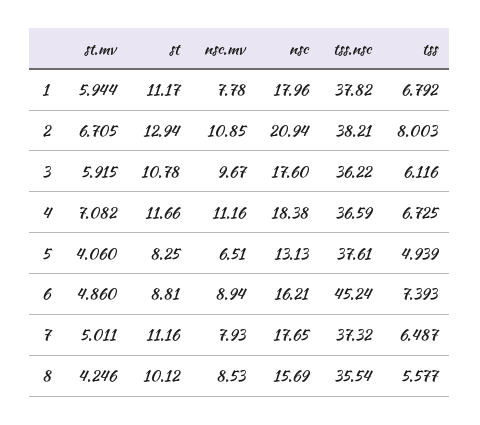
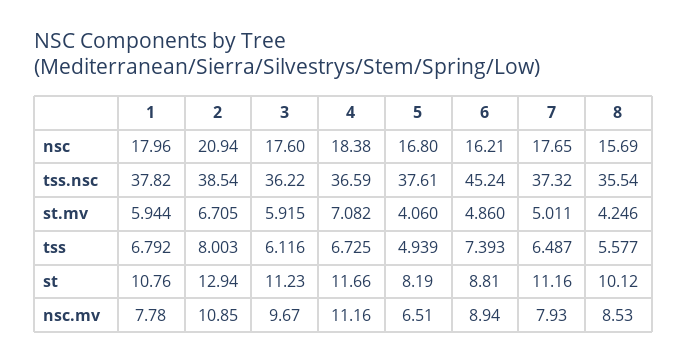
  {
    "st.mv": {
      "1": 5.944,
      "2": 6.705,
      "3": 5.915,
      "4": 7.082,
      "5": 4.06,
      "6": 4.86,
      "7": 5.011,
      "8": 4.246
    },
    "st": {
-     "1": 11.17,
+     "1": 10.76,
      "2": 12.94,
-     "3": 10.78,
+     "3": 11.23,
      "4": 11.66,
-     "5": 8.25,
+     "5": 8.19,
      "6": 8.81,
      "7": 11.16,
      "8": 10.12
    },
    "nsc.mv": {
      "1": 7.78,
      "2": 10.85,
      "3": 9.67,
      "4": 11.16,
      "5": 6.51,
      "6": 8.94,
      "7": 7.93,
      "8": 8.53
    },
    "nsc": {
      "1": 17.96,
      "2": 20.94,
      "3": 17.6,
      "4": 18.38,
-     "5": 13.13,
+     "5": 16.8,
      "6": 16.21,
      "7": 17.65,
      "8": 15.69
    },
    "tss.nsc": {
      "1": 37.82,
-     "2": 38.21,
+     "2": 38.54,
      "3": 36.22,
      "4": 36.59,
      "5": 37.61,
      "6": 45.24,
      "7": 37.32,
      "8": 35.54
    },
    "tss": {
      "1": 6.792,
      "2": 8.003,
      "3": 6.116,
      "4": 6.725,
      "5": 4.939,
      "6": 7.393,
      "7": 6.487,
      "8": 5.577
    }
  }

